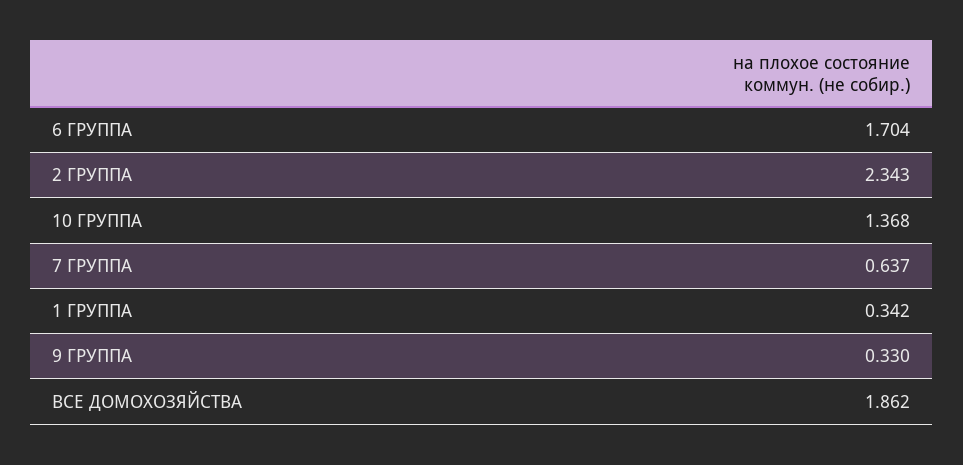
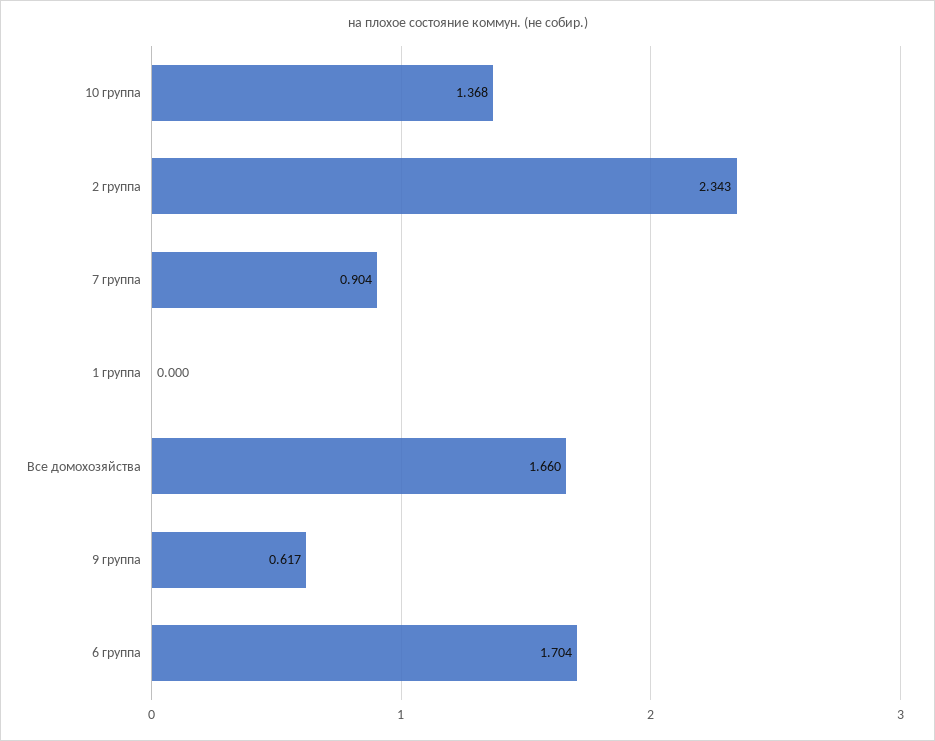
  {
    "6 ГРУППА": 1.704,
    "2 ГРУППА": 2.343,
    "10 ГРУППА": 1.368,
-   "7 ГРУППА": 0.637,
+   "7 ГРУППА": 0.904,
-   "1 ГРУППА": 0.342,
+   "1 ГРУППА": 0,
-   "9 ГРУППА": 0.33,
+   "9 ГРУППА": 0.617,
-   "ВСЕ ДОМОХОЗЯЙСТВА": 1.862
+   "ВСЕ ДОМОХОЗЯЙСТВА": 1.66
  }

